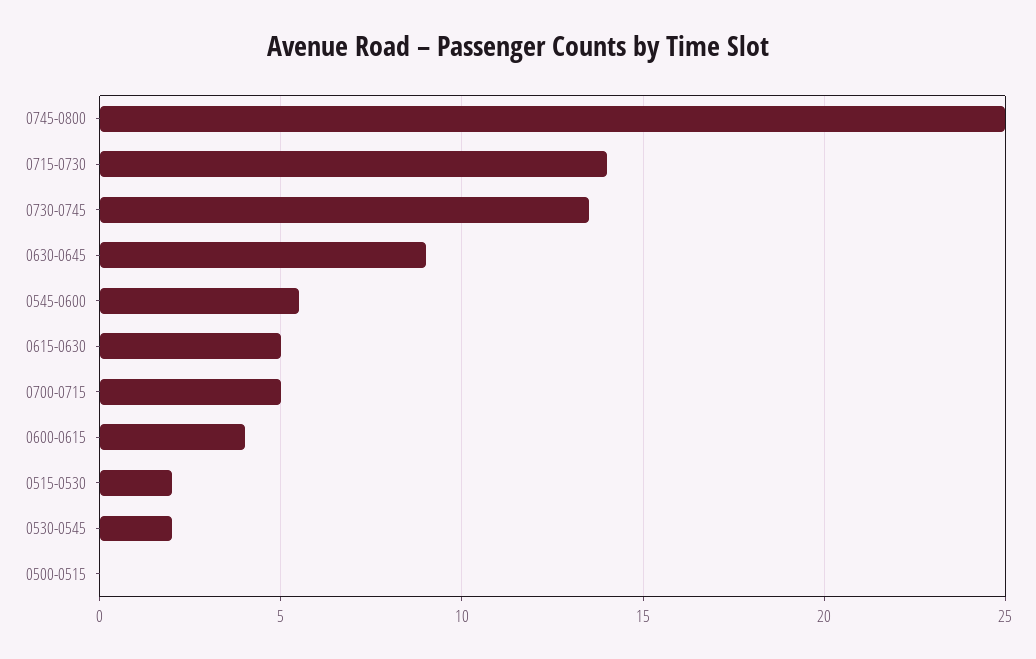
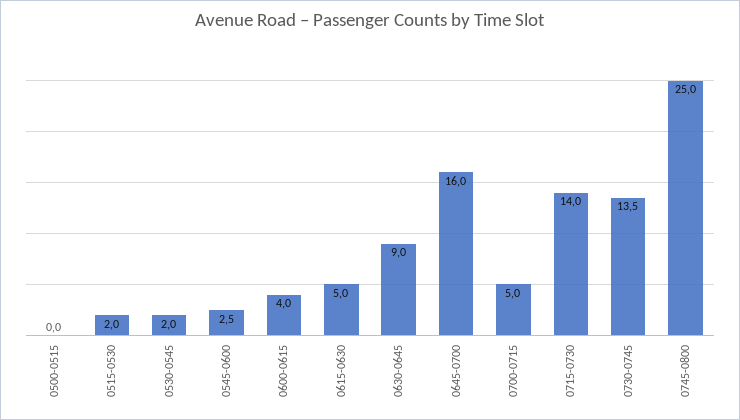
  {
    "0745-0800": 25,
    "0715-0730": 14,
    "0730-0745": 13.5,
    "0630-0645": 9,
-   "0545-0600": 5.5,
+   "0545-0600": 2.5,
    "0615-0630": 5,
    "0700-0715": 5,
    "0600-0615": 4,
    "0515-0530": 2,
    "0530-0545": 2,
-   "0500-0515": 0
+   "0500-0515": 0,
+   "0645-0700": 16
  }

